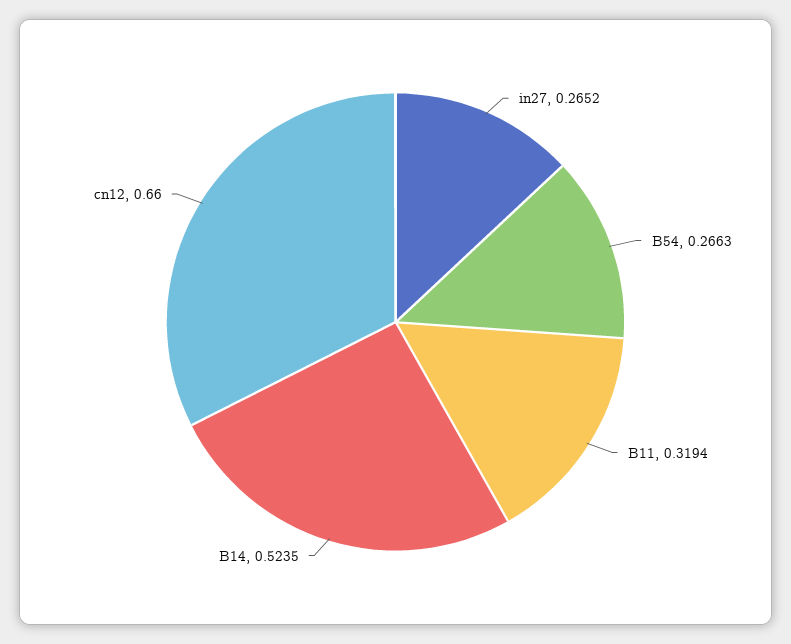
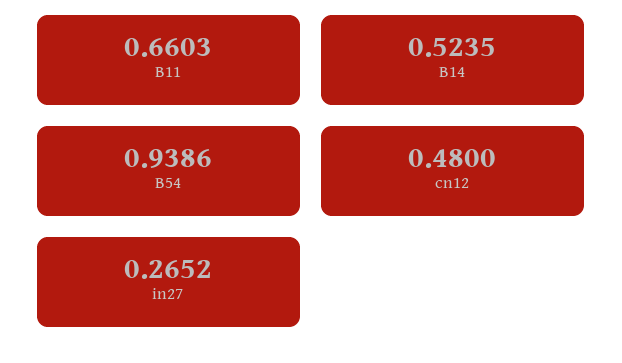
  {
    "in27": 0.2652,
-   "B54": 0.2663,
+   "B54": 0.9386,
-   "B11": 0.3194,
+   "B11": 0.6603,
    "B14": 0.5235,
-   "cn12": 0.66
+   "cn12": 0.48
  }

